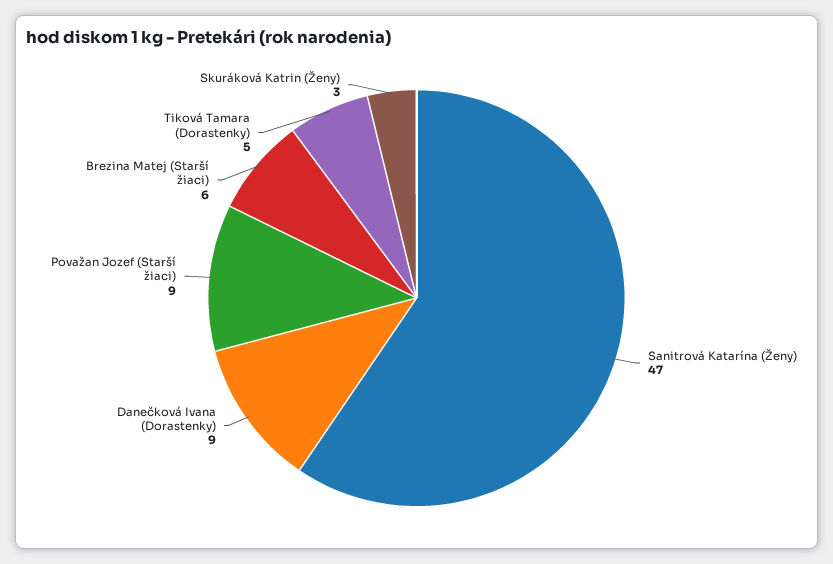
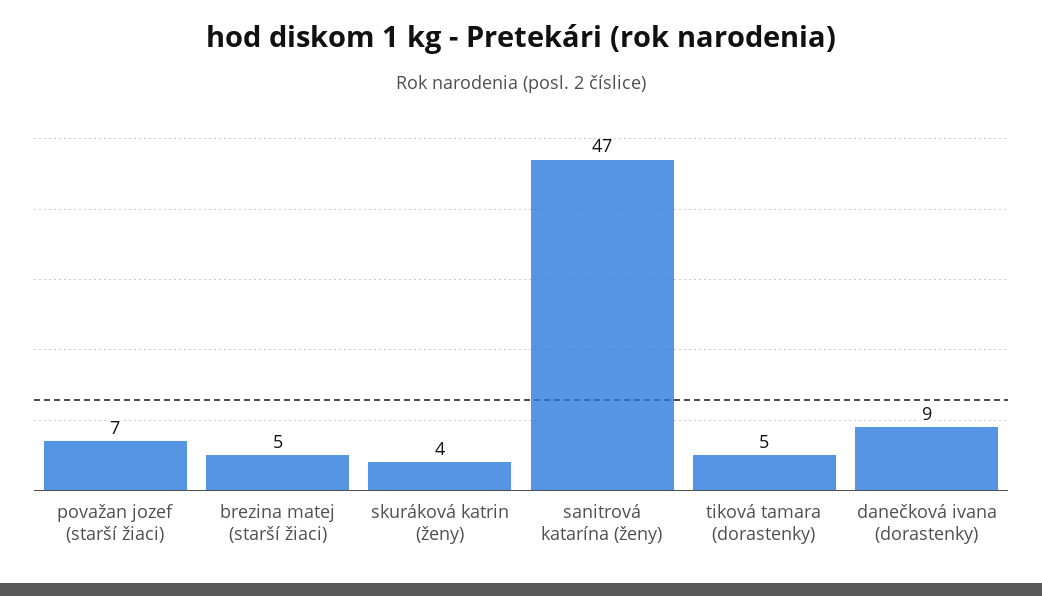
  {
    "Sanitrová Katarína (Ženy)": 47,
    "Danečková Ivana (Dorastenky)": 9,
-   "Považan Jozef (Starší žiaci)": 9,
+   "Považan Jozef (Starší žiaci)": 7,
-   "Brezina Matej (Starší žiaci)": 6,
+   "Brezina Matej (Starší žiaci)": 5,
    "Tiková Tamara (Dorastenky)": 5,
-   "Skuráková Katrin (Ženy)": 3
+   "Skuráková Katrin (Ženy)": 4
  }

